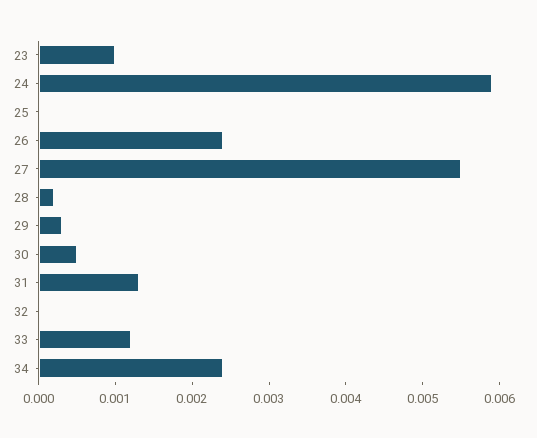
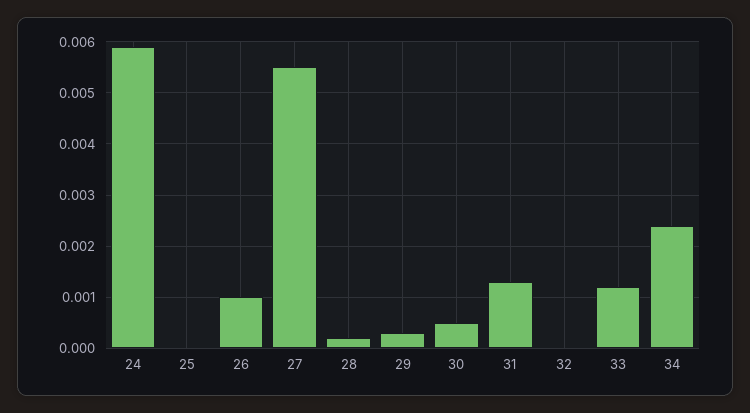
  {
-   "23": 0.001,
    "24": 0.006,
    "25": 0,
-   "26": 0.0025,
+   "26": 0.001,
    "27": 0.0055,
    "28": 0,
    "29": 0.0005,
    "30": 0.0005,
    "31": 0.0015,
    "32": 0,
    "33": 0.001,
    "34": 0.0025
  }

